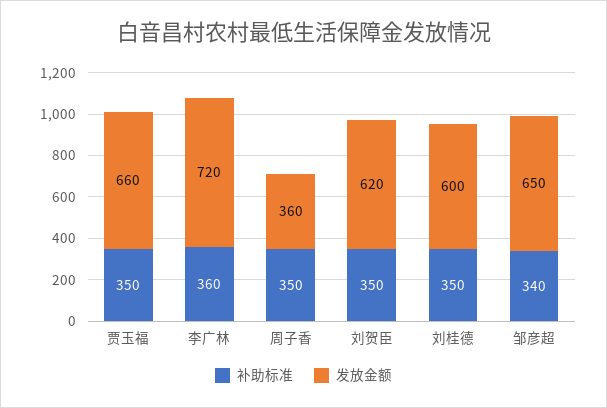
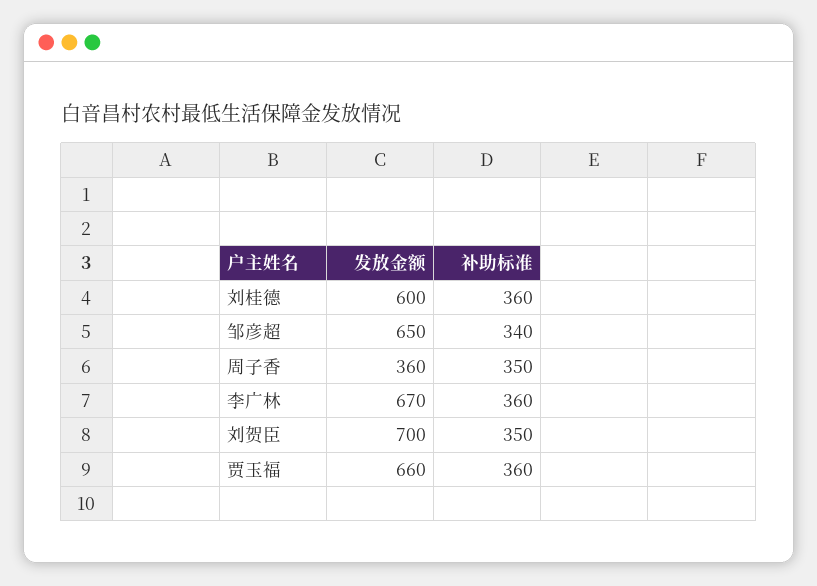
  {
    "补助标准": {
-     "贾玉福": 350,
+     "贾玉福": 360,
      "李广林": 360,
      "周子香": 350,
      "刘贺臣": 350,
-     "刘桂德": 350,
+     "刘桂德": 360,
      "邹彦超": 340
    },
    "发放金额": {
      "贾玉福": 660,
-     "李广林": 720,
+     "李广林": 670,
      "周子香": 360,
-     "刘贺臣": 620,
+     "刘贺臣": 700,
      "刘桂德": 600,
      "邹彦超": 650
    }
  }

